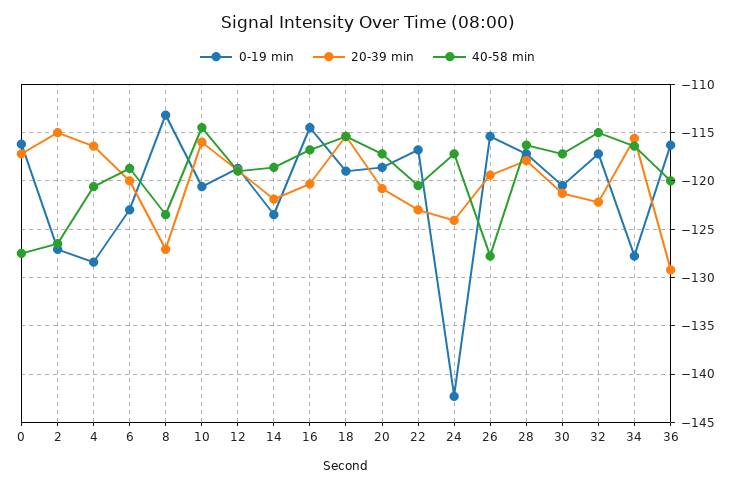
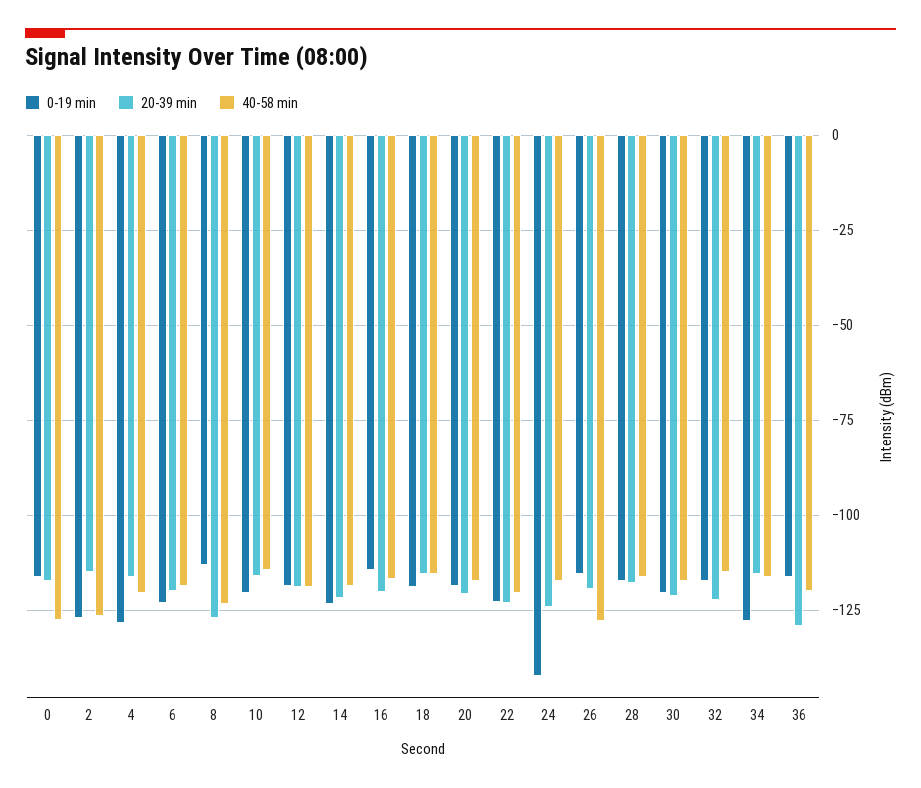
  {
    "0-19 min": {
      "0": -116,
      "2": -127,
      "4": -128,
      "6": -123,
      "8": -113,
      "10": -121,
      "12": -119,
      "14": -124,
      "16": -115,
      "18": -119,
      "20": -119,
-     "22": -117,
+     "22": -122.5,
      "24": -142,
      "26": -115,
      "28": -117,
      "30": -121,
      "32": -117,
      "34": -128,
      "36": -116
    },
    "20-39 min": {
      "0": -117,
      "2": -115,
      "4": -116,
      "6": -120,
      "8": -127,
      "10": -116,
      "12": -119,
      "14": -122,
      "16": -120,
      "18": -115,
      "20": -121,
      "22": -123,
      "24": -124,
      "26": -119,
      "28": -118,
      "30": -121,
      "32": -122,
      "34": -116,
      "36": -129
    },
    "40-58 min": {
      "0": -128,
      "2": -127,
      "4": -121,
      "6": -119,
      "8": -124,
      "10": -115,
      "12": -119,
      "14": -119,
      "16": -117,
      "18": -115,
      "20": -117,
      "22": -121,
      "24": -117,
      "26": -128,
      "28": -116,
      "30": -117,
      "32": -115,
      "34": -116,
      "36": -120
    }
  }

